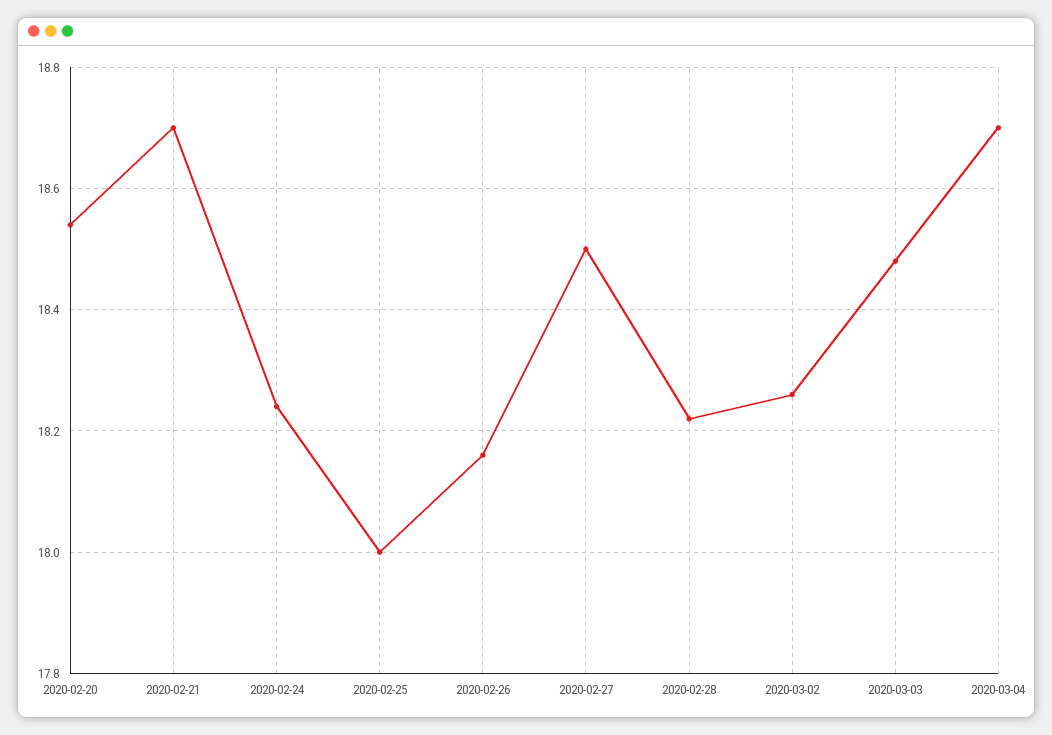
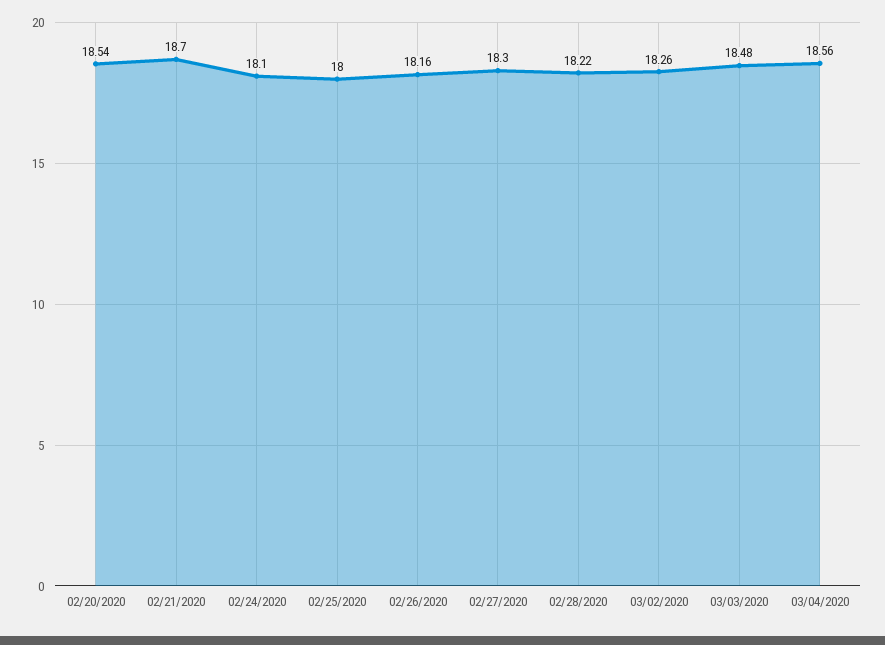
  {
    "2020-02-20": 18.54,
    "2020-02-21": 18.7,
-   "2020-02-24": 18.25,
+   "2020-02-24": 18.1,
    "2020-02-25": 18,
    "2020-02-26": 18.16,
-   "2020-02-27": 18.5,
+   "2020-02-27": 18.3,
    "2020-02-28": 18.22,
    "2020-03-02": 18.26,
    "2020-03-03": 18.48,
-   "2020-03-04": 18.7
+   "2020-03-04": 18.56
  }

